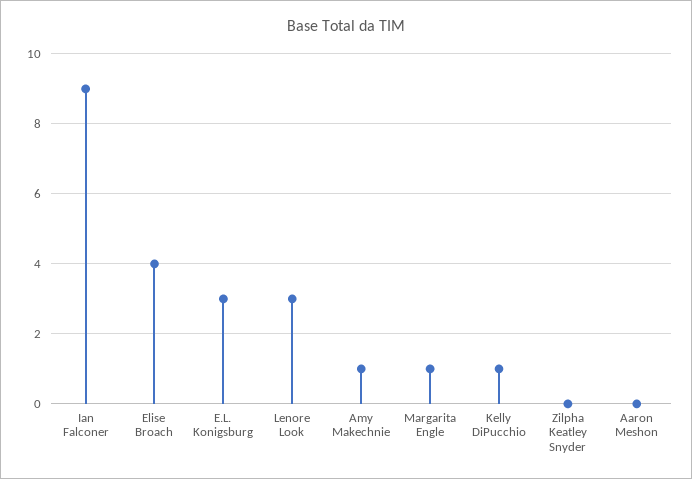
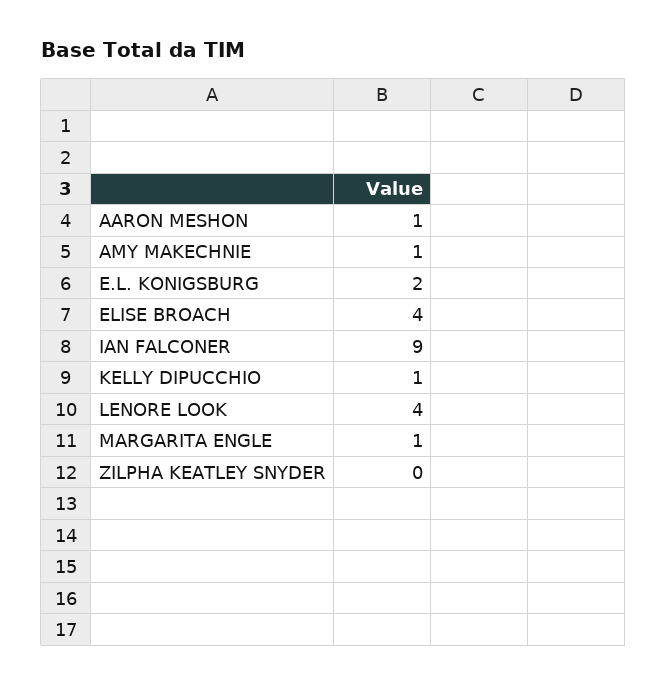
  {
    "Ian Falconer": 9,
    "Elise Broach": 4,
-   "E.L. Konigsburg": 3,
+   "E.L. Konigsburg": 2,
-   "Lenore Look": 3,
+   "Lenore Look": 4,
    "Amy Makechnie": 1,
    "Margarita Engle": 1,
    "Kelly DiPucchio": 1,
    "Zilpha Keatley Snyder": 0,
-   "Aaron Meshon": 0
+   "Aaron Meshon": 1
  }

